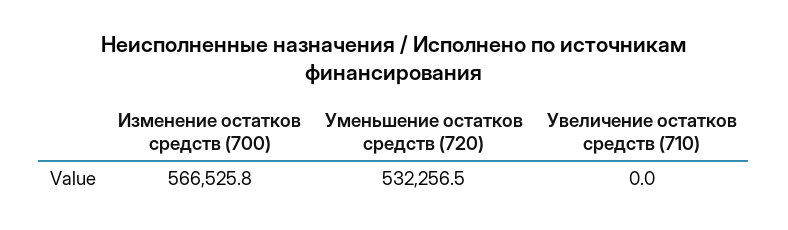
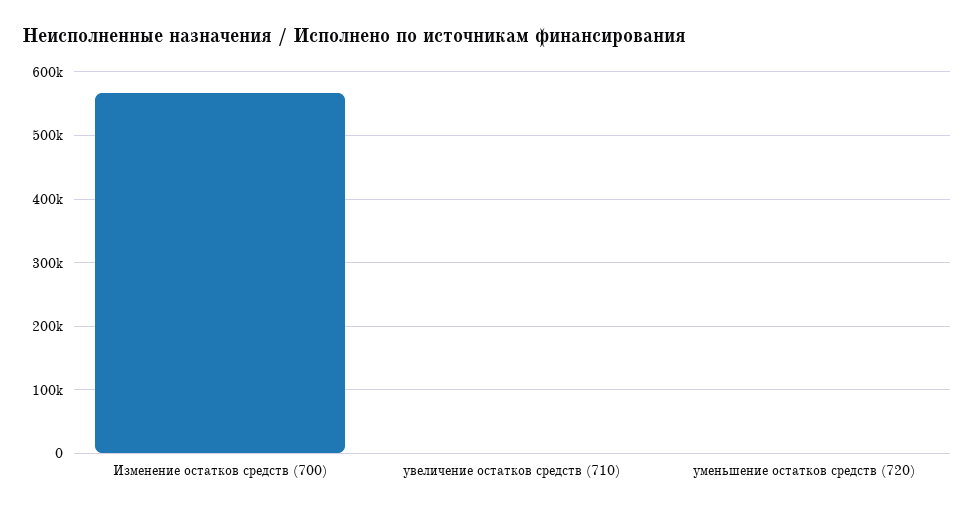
  {
    "Изменение остатков средств (700)": 566525.8,
-   "Уменьшение остатков средств (720)": 532256.5,
+   "Уменьшение остатков средств (720)": 0,
    "Увеличение остатков средств (710)": 0
  }

